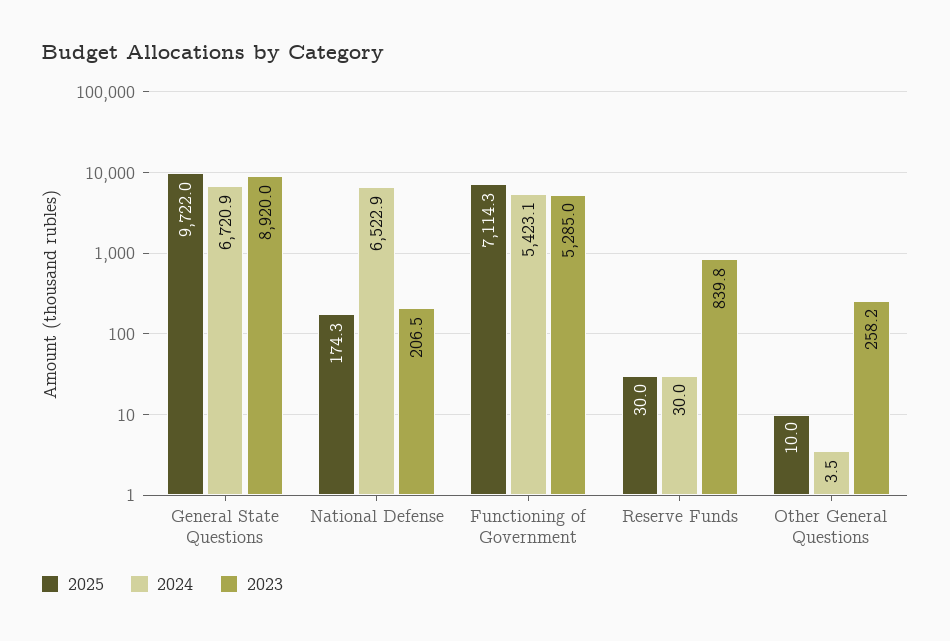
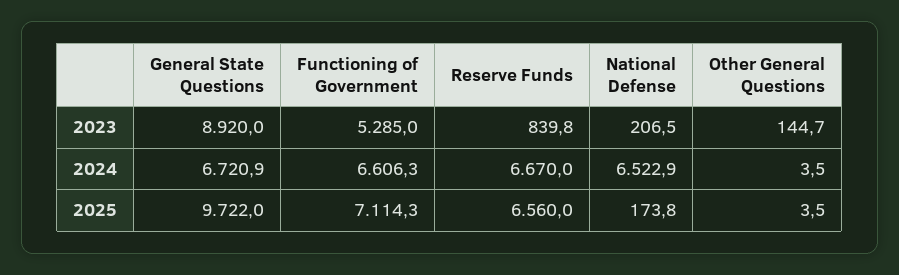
  {
    "2025": {
      "General State Questions": 9722,
-     "National Defense": 174.3,
+     "National Defense": 173.8,
      "Functioning of Government": 7114.3,
-     "Reserve Funds": 30,
+     "Reserve Funds": 6560,
-     "Other General Questions": 10
+     "Other General Questions": 3.5
    },
    "2024": {
      "General State Questions": 6720.9,
      "National Defense": 6522.9,
-     "Functioning of Government": 5423.1,
+     "Functioning of Government": 6606.3,
-     "Reserve Funds": 30,
+     "Reserve Funds": 6670,
      "Other General Questions": 3.5
    },
    "2023": {
      "General State Questions": 8920,
      "National Defense": 206.5,
      "Functioning of Government": 5285,
      "Reserve Funds": 839.8,
-     "Other General Questions": 258.2
+     "Other General Questions": 144.7
    }
  }

